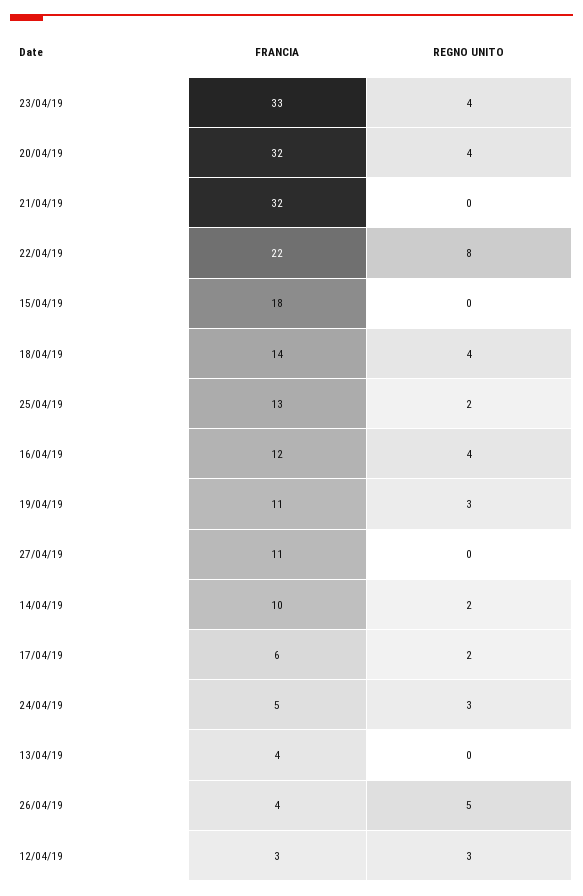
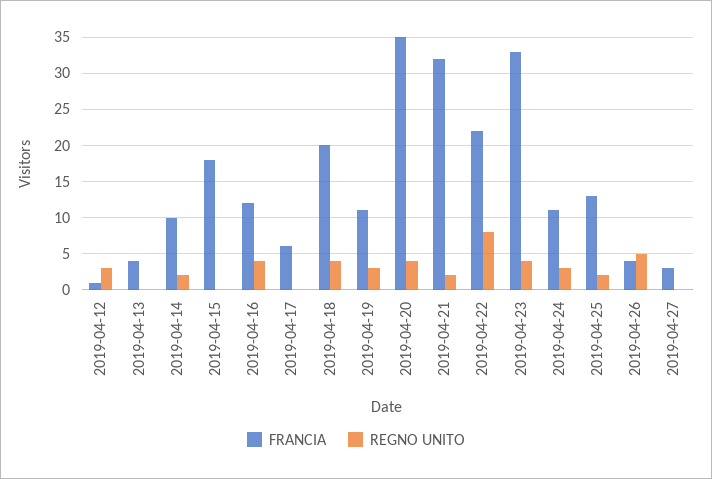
  {
    "FRANCIA": {
      "23/04/19": 33,
-     "20/04/19": 32,
+     "20/04/19": 35,
      "21/04/19": 32,
      "22/04/19": 22,
      "15/04/19": 18,
-     "18/04/19": 14,
+     "18/04/19": 20,
      "25/04/19": 13,
      "16/04/19": 12,
      "19/04/19": 11,
-     "27/04/19": 11,
+     "27/04/19": 3,
      "14/04/19": 10,
      "17/04/19": 6,
-     "24/04/19": 5,
+     "24/04/19": 11,
      "13/04/19": 4,
      "26/04/19": 4,
-     "12/04/19": 3
+     "12/04/19": 1
    },
    "REGNO UNITO": {
      "23/04/19": 4,
      "20/04/19": 4,
-     "21/04/19": 0,
+     "21/04/19": 2,
      "22/04/19": 8,
      "15/04/19": 0,
      "18/04/19": 4,
      "25/04/19": 2,
      "16/04/19": 4,
      "19/04/19": 3,
      "27/04/19": 0,
      "14/04/19": 2,
-     "17/04/19": 2,
+     "17/04/19": 0,
      "24/04/19": 3,
      "13/04/19": 0,
      "26/04/19": 5,
      "12/04/19": 3
    }
  }

